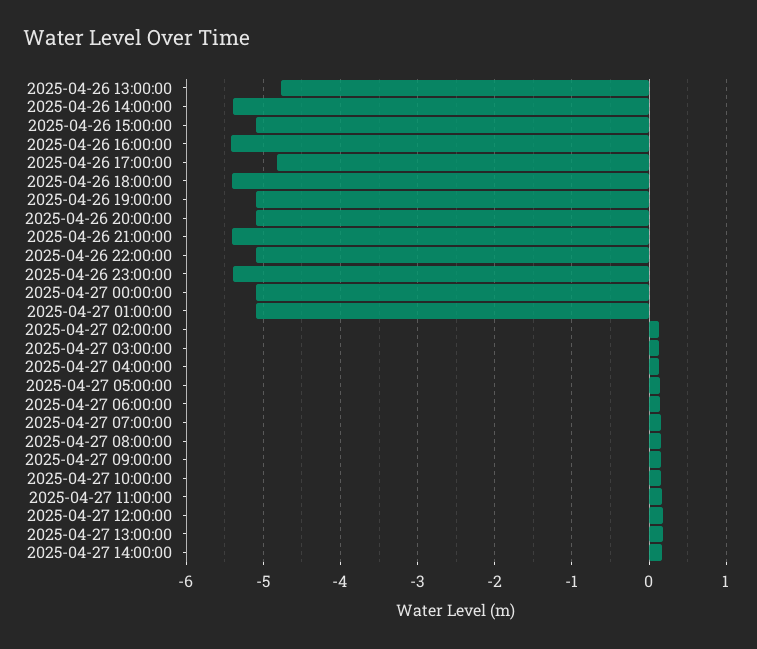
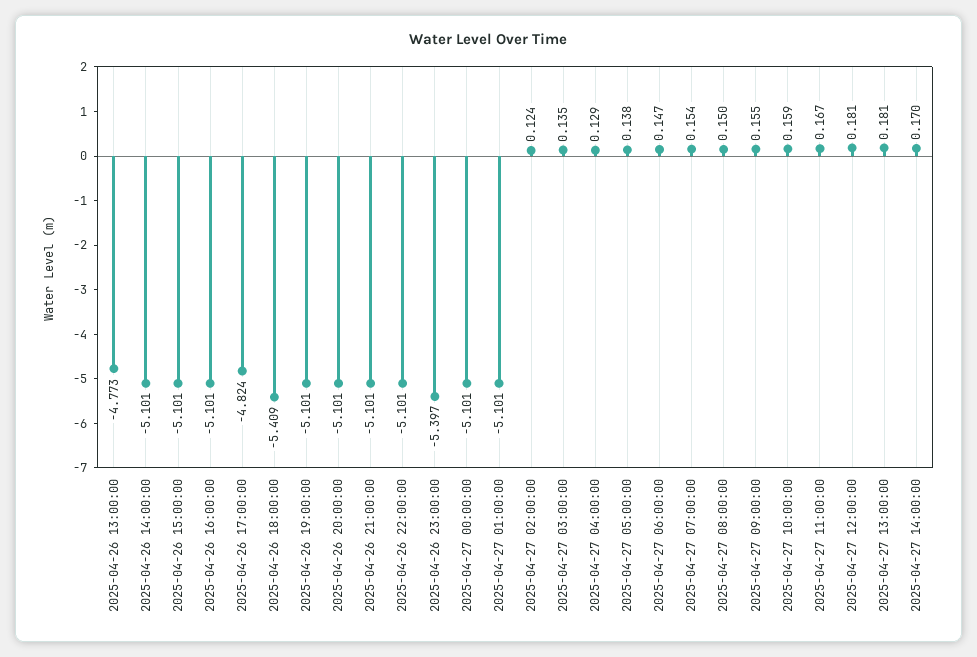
  {
    "2025-04-26 13:00:00": -4.773,
-   "2025-04-26 14:00:00": -5.4,
+   "2025-04-26 14:00:00": -5.101,
    "2025-04-26 15:00:00": -5.101,
-   "2025-04-26 16:00:00": -5.4,
+   "2025-04-26 16:00:00": -5.101,
    "2025-04-26 17:00:00": -4.824,
    "2025-04-26 18:00:00": -5.409,
    "2025-04-26 19:00:00": -5.101,
    "2025-04-26 20:00:00": -5.101,
-   "2025-04-26 21:00:00": -5.4,
+   "2025-04-26 21:00:00": -5.101,
    "2025-04-26 22:00:00": -5.101,
    "2025-04-26 23:00:00": -5.397,
    "2025-04-27 00:00:00": -5.101,
    "2025-04-27 01:00:00": -5.101,
    "2025-04-27 02:00:00": 0.124,
    "2025-04-27 03:00:00": 0.135,
    "2025-04-27 04:00:00": 0.129,
    "2025-04-27 05:00:00": 0.138,
    "2025-04-27 06:00:00": 0.147,
    "2025-04-27 07:00:00": 0.154,
    "2025-04-27 08:00:00": 0.15,
    "2025-04-27 09:00:00": 0.155,
    "2025-04-27 10:00:00": 0.159,
    "2025-04-27 11:00:00": 0.167,
    "2025-04-27 12:00:00": 0.181,
    "2025-04-27 13:00:00": 0.181,
    "2025-04-27 14:00:00": 0.17
  }

